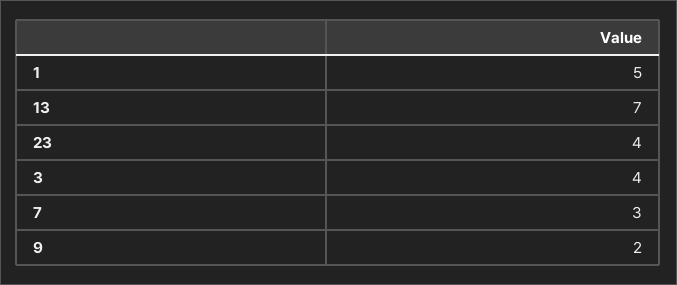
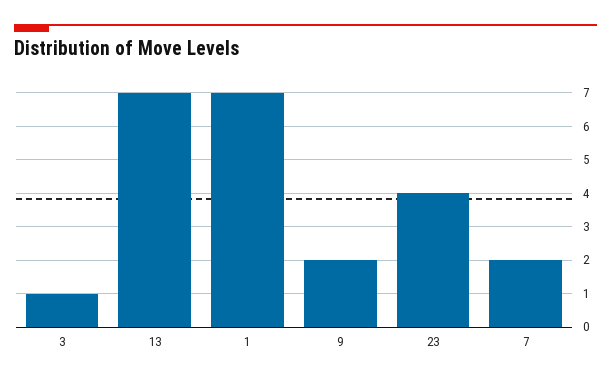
  {
-   "1": 5,
+   "1": 7,
    "13": 7,
    "23": 4,
-   "3": 4,
+   "3": 1,
-   "7": 3,
+   "7": 2,
    "9": 2
  }

